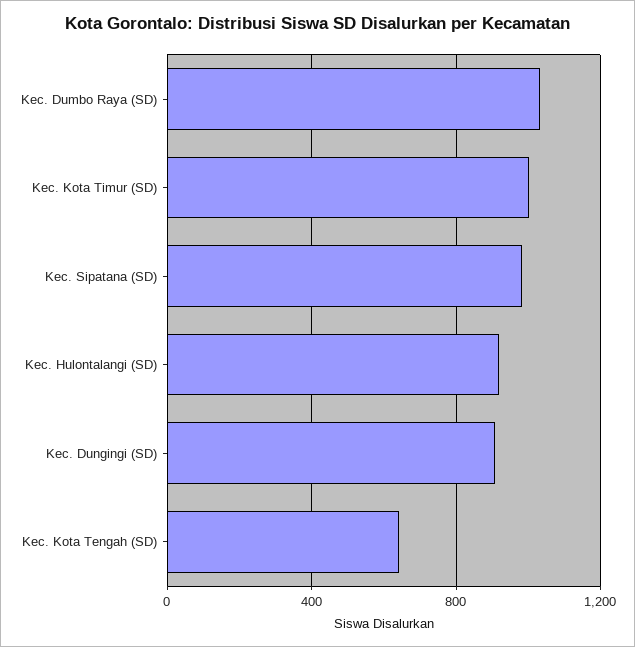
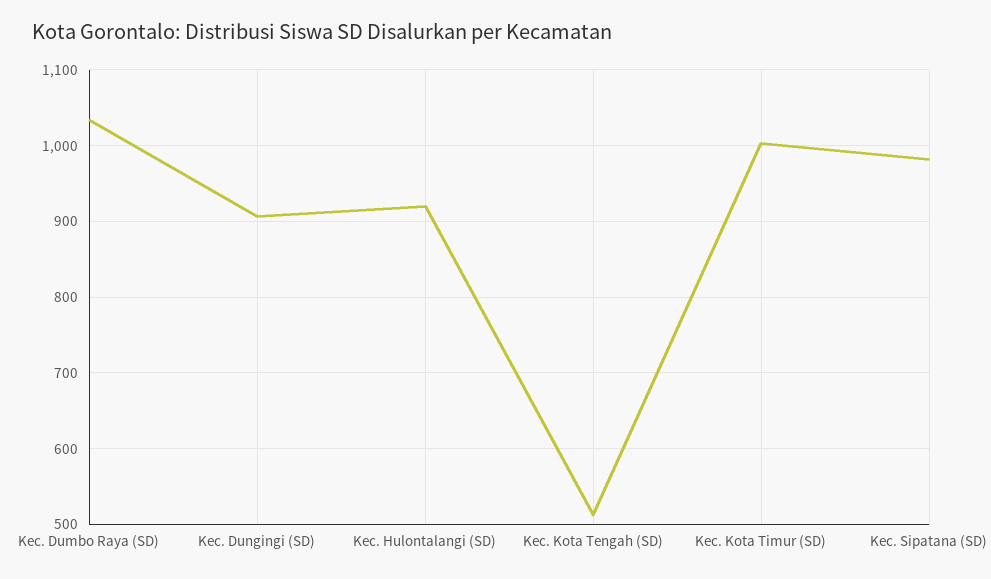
  {
    "Kec. Dumbo Raya (SD)": 1030,
    "Kec. Kota Timur (SD)": 1000,
    "Kec. Sipatana (SD)": 980,
    "Kec. Hulontalangi (SD)": 920,
    "Kec. Dungingi (SD)": 910,
-   "Kec. Kota Tengah (SD)": 650
+   "Kec. Kota Tengah (SD)": 510
  }

